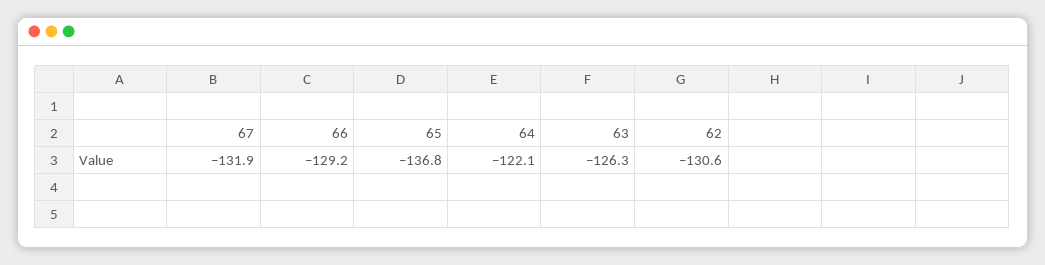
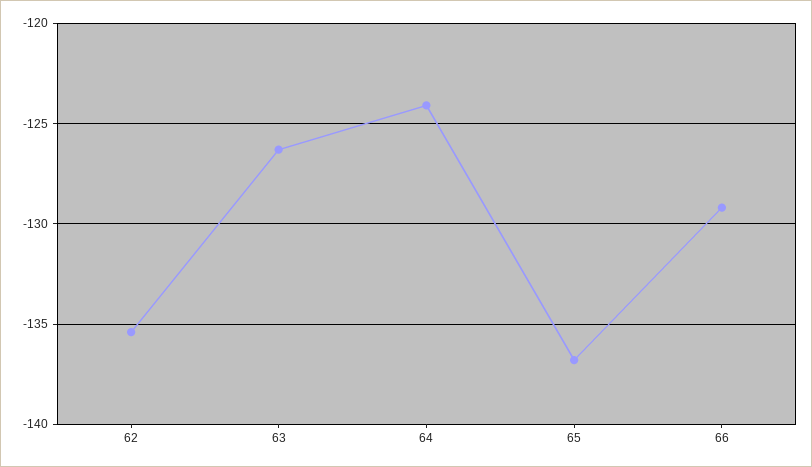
  {
-   "67": -131.9,
    "66": -129.2,
    "65": -136.8,
-   "64": -122.1,
+   "64": -124,
    "63": -126.3,
-   "62": -130.6
+   "62": -135.5
  }

